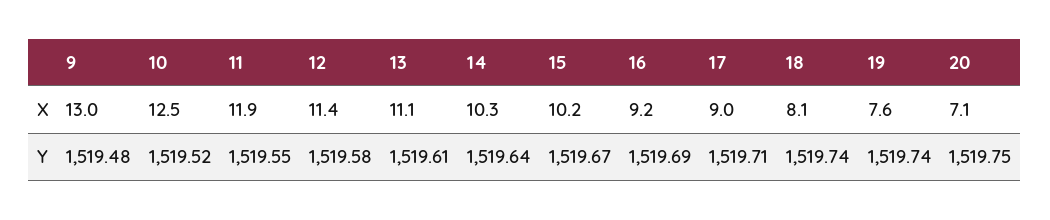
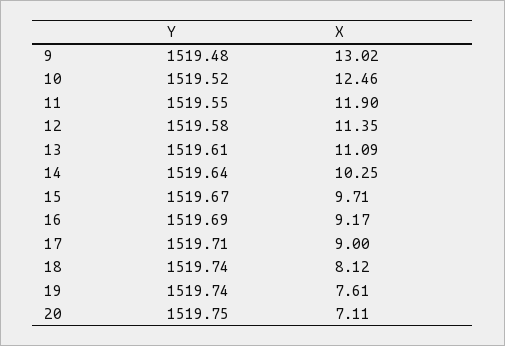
  {
    "9": {
      "X": 13.02,
      "Y": 1519.48
    },
    "10": {
      "X": 12.46,
      "Y": 1519.52
    },
    "11": {
      "X": 11.9,
      "Y": 1519.55
    },
    "12": {
      "X": 11.35,
      "Y": 1519.58
    },
    "13": {
      "X": 11.09,
      "Y": 1519.61
    },
    "14": {
      "X": 10.25,
      "Y": 1519.64
    },
    "15": {
-     "X": 10.2,
+     "X": 9.71,
      "Y": 1519.67
    },
    "16": {
      "X": 9.17,
      "Y": 1519.69
    },
    "17": {
      "X": 9,
      "Y": 1519.71
    },
    "18": {
      "X": 8.12,
      "Y": 1519.74
    },
    "19": {
      "X": 7.61,
      "Y": 1519.74
    },
    "20": {
      "X": 7.11,
      "Y": 1519.75
    }
  }

